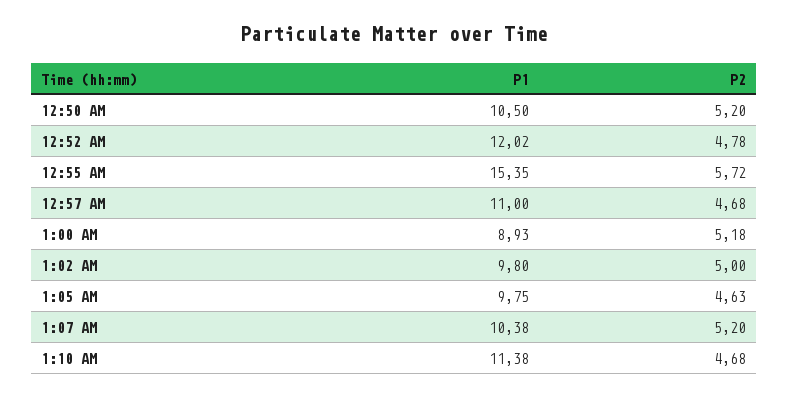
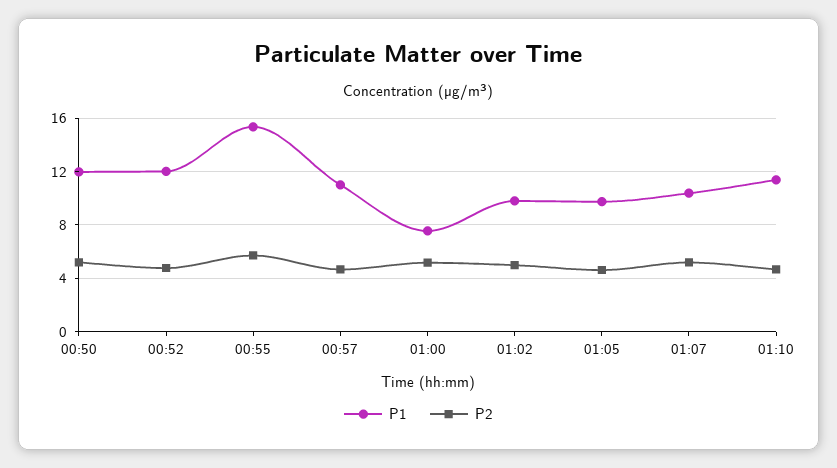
  {
    "P1": {
-     "12:50 AM": 10.5,
+     "12:50 AM": 12,
      "12:52 AM": 12.02,
      "12:55 AM": 15.35,
      "12:57 AM": 11,
-     "1:00 AM": 8.93,
+     "1:00 AM": 7.5,
      "1:02 AM": 9.8,
      "1:05 AM": 9.75,
      "1:07 AM": 10.38,
      "1:10 AM": 11.38
    },
    "P2": {
      "12:50 AM": 5.2,
      "12:52 AM": 4.78,
      "12:55 AM": 5.72,
      "12:57 AM": 4.68,
      "1:00 AM": 5.18,
      "1:02 AM": 5,
      "1:05 AM": 4.63,
      "1:07 AM": 5.2,
      "1:10 AM": 4.68
    }
  }

